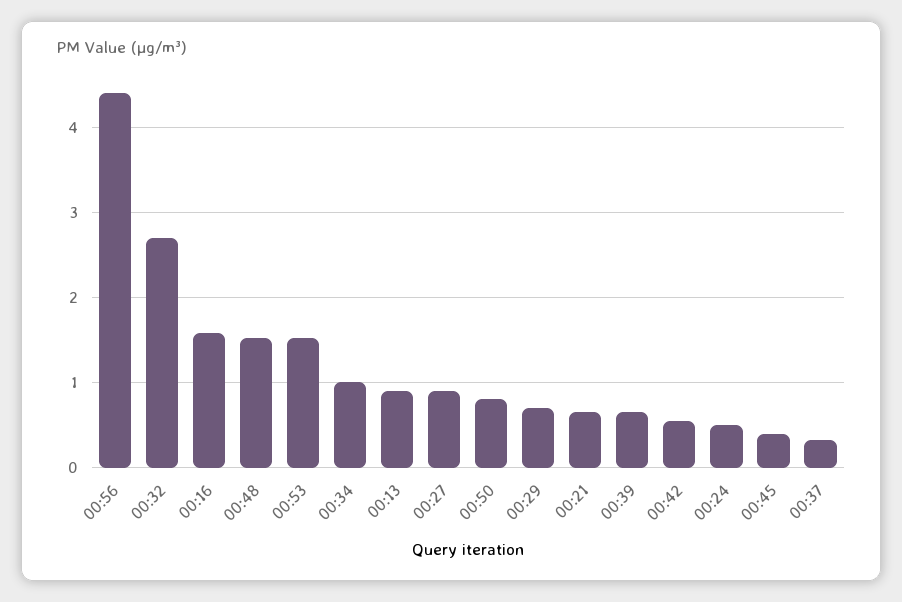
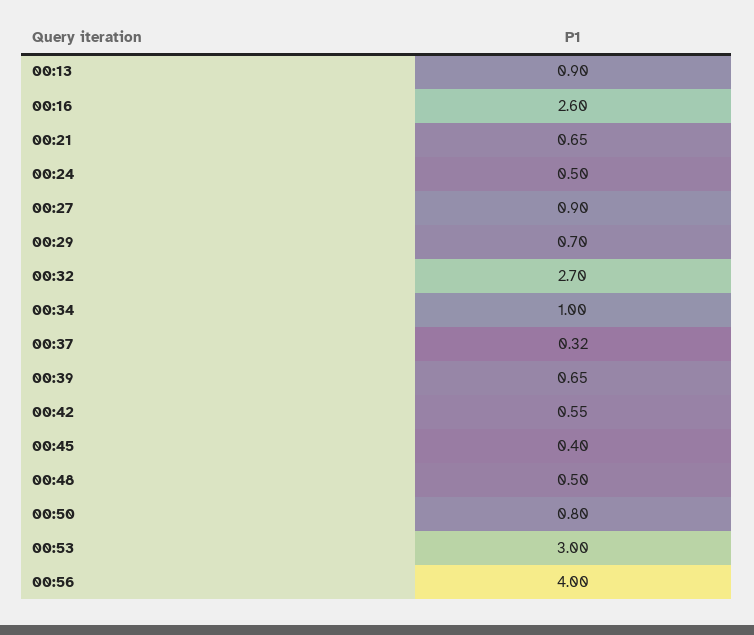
  {
-   "00:56": 4.4,
+   "00:56": 4,
    "00:32": 2.7,
-   "00:16": 1.6,
+   "00:16": 2.6,
-   "00:48": 1.5,
+   "00:48": 0.5,
-   "00:53": 1.5,
+   "00:53": 3,
    "00:34": 1,
    "00:13": 0.9,
    "00:27": 0.9,
    "00:50": 0.8,
    "00:29": 0.7,
    "00:21": 0.65,
    "00:39": 0.65,
    "00:42": 0.55,
    "00:24": 0.5,
    "00:45": 0.4,
    "00:37": 0.32
  }

